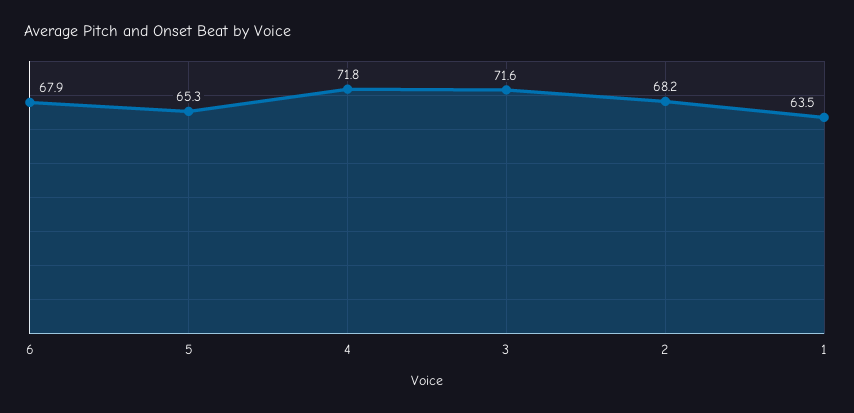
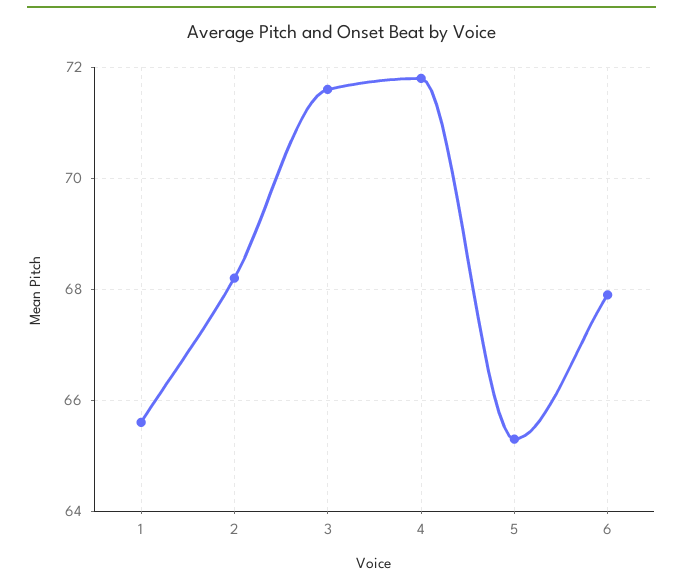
  {
    "6": 67.9,
    "5": 65.3,
    "4": 71.8,
    "3": 71.6,
    "2": 68.2,
-   "1": 63.5
+   "1": 65.5
  }

